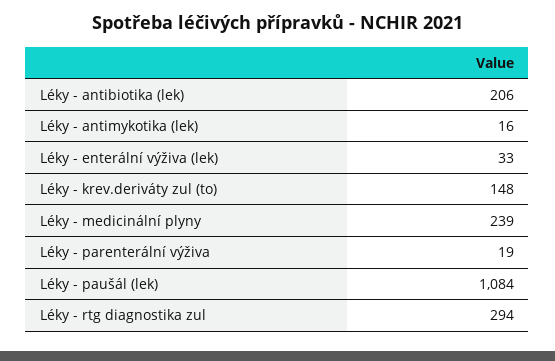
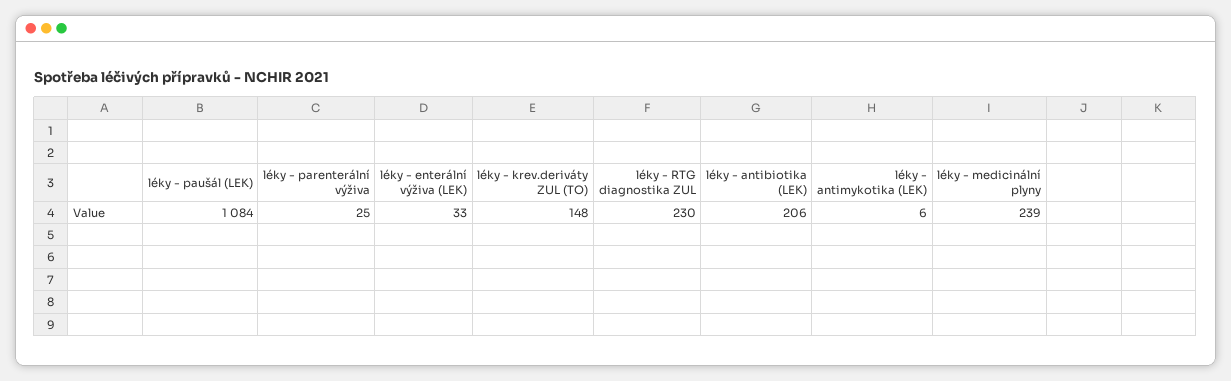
  {
    "Léky - antibiotika (lek)": 206,
-   "Léky - antimykotika (lek)": 16,
+   "Léky - antimykotika (lek)": 6,
    "Léky - enterální výživa (lek)": 33,
    "Léky - krev.deriváty zul (to)": 148,
    "Léky - medicinální plyny": 239,
-   "Léky - parenterální výživa": 19,
+   "Léky - parenterální výživa": 25,
    "Léky - paušál (lek)": 1084,
-   "Léky - rtg diagnostika zul": 294
+   "Léky - rtg diagnostika zul": 230
  }

